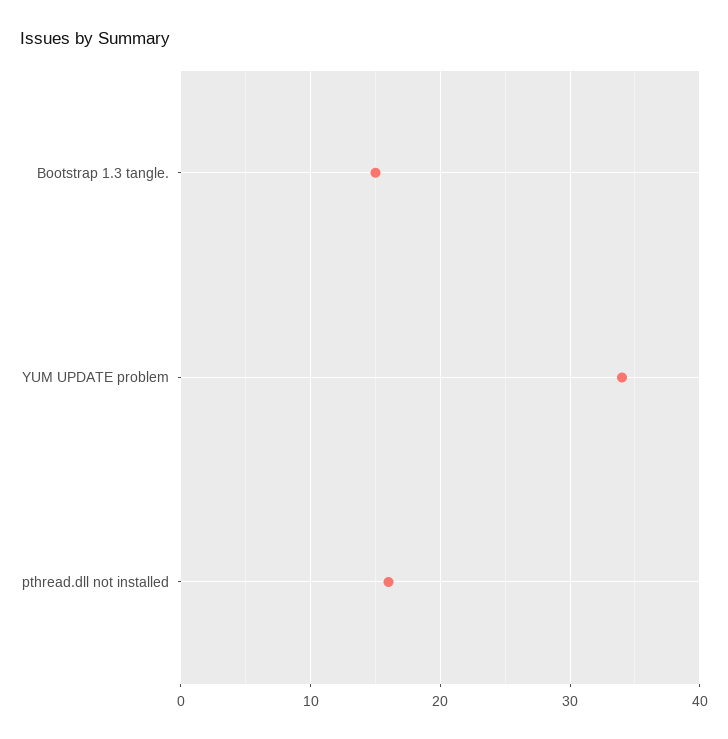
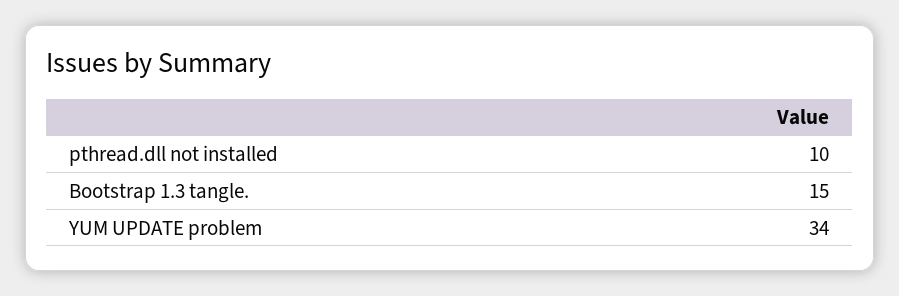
  {
    "Bootstrap 1.3 tangle.": 15,
    "YUM UPDATE problem": 34,
-   "pthread.dll not installed": 16
+   "pthread.dll not installed": 10
  }

